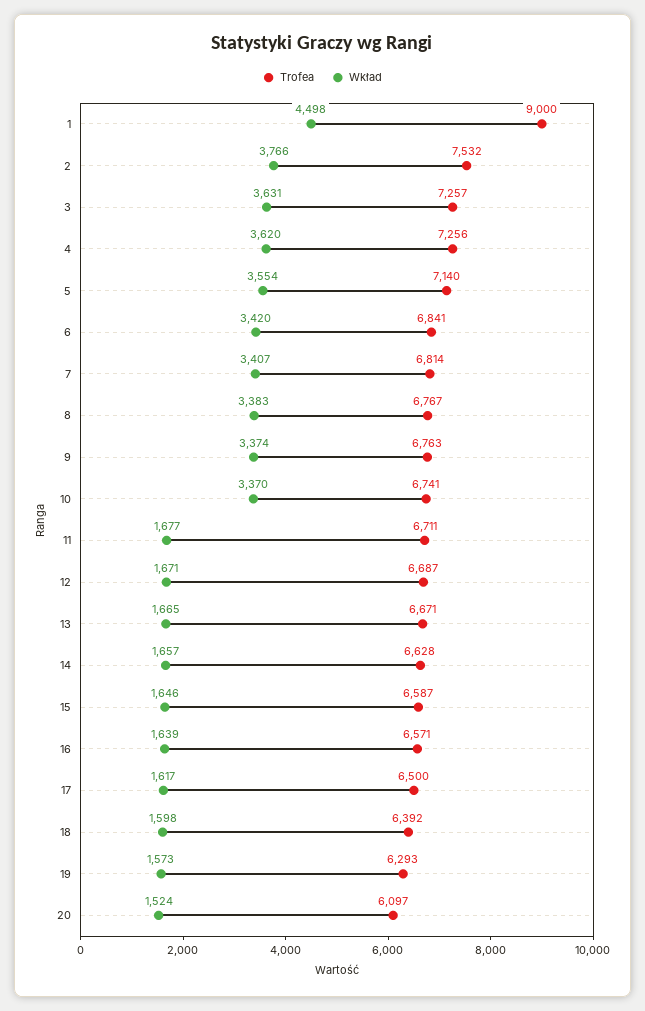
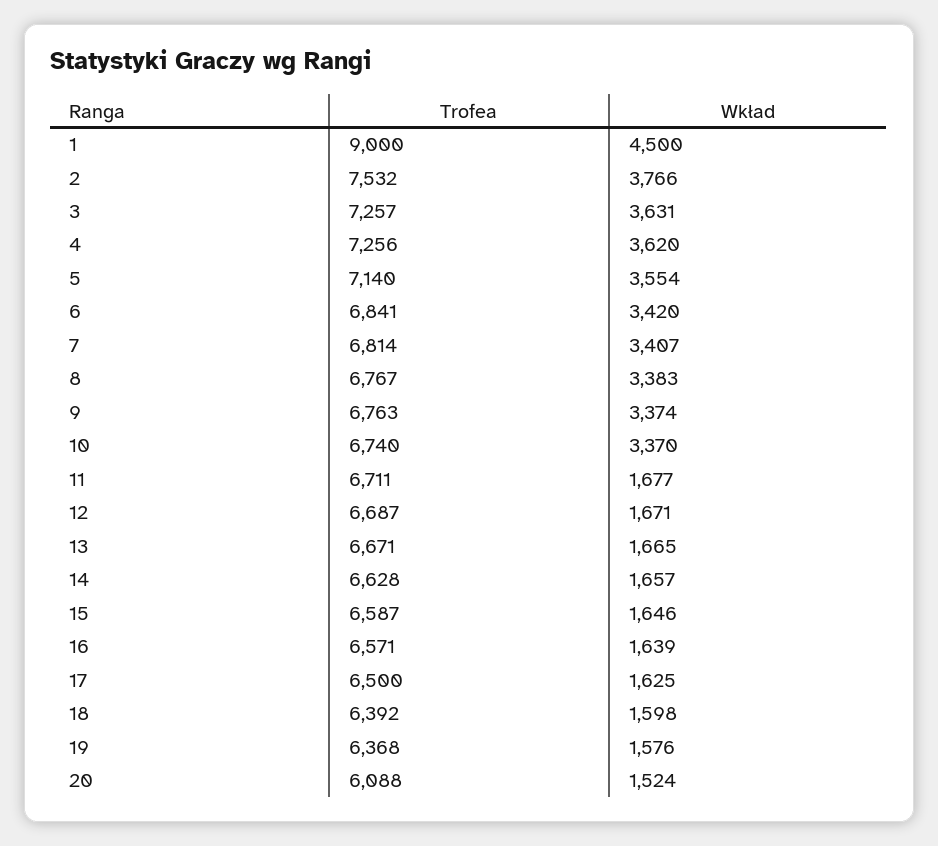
  {
    "Trofea": {
      "1": 9000,
      "2": 7532,
      "3": 7257,
      "4": 7256,
      "5": 7140,
      "6": 6841,
      "7": 6814,
      "8": 6767,
      "9": 6763,
-     "10": 6741,
+     "10": 6740,
      "11": 6711,
      "12": 6687,
      "13": 6671,
      "14": 6628,
      "15": 6587,
      "16": 6571,
      "17": 6500,
      "18": 6392,
-     "19": 6293,
+     "19": 6368,
-     "20": 6097
+     "20": 6088
    },
    "Wkład": {
-     "1": 4498,
+     "1": 4500,
      "2": 3766,
      "3": 3631,
      "4": 3620,
      "5": 3554,
      "6": 3420,
      "7": 3407,
      "8": 3383,
      "9": 3374,
      "10": 3370,
      "11": 1677,
      "12": 1671,
      "13": 1665,
      "14": 1657,
      "15": 1646,
      "16": 1639,
-     "17": 1617,
+     "17": 1625,
      "18": 1598,
-     "19": 1573,
+     "19": 1576,
      "20": 1524
    }
  }

